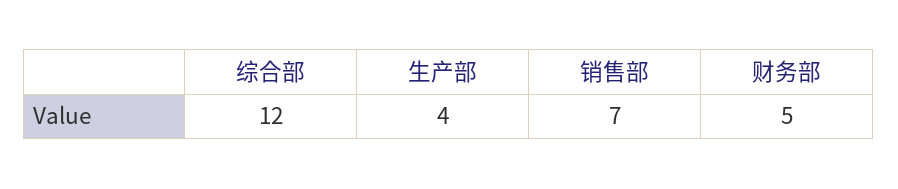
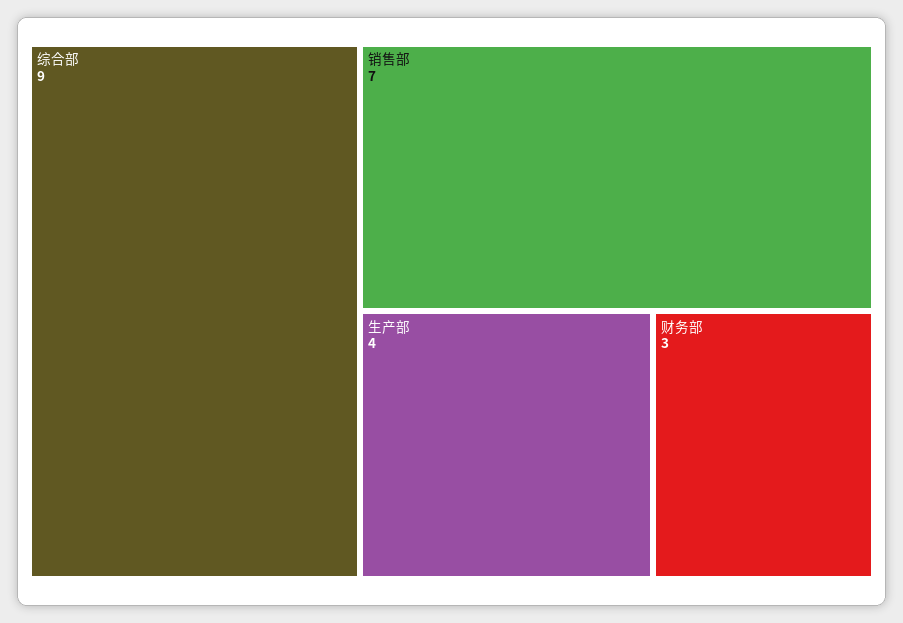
  {
-   "综合部": 12,
+   "综合部": 9,
    "生产部": 4,
    "销售部": 7,
-   "财务部": 5
+   "财务部": 3
  }

